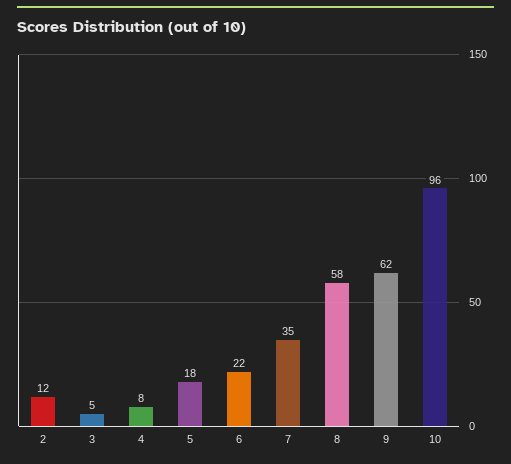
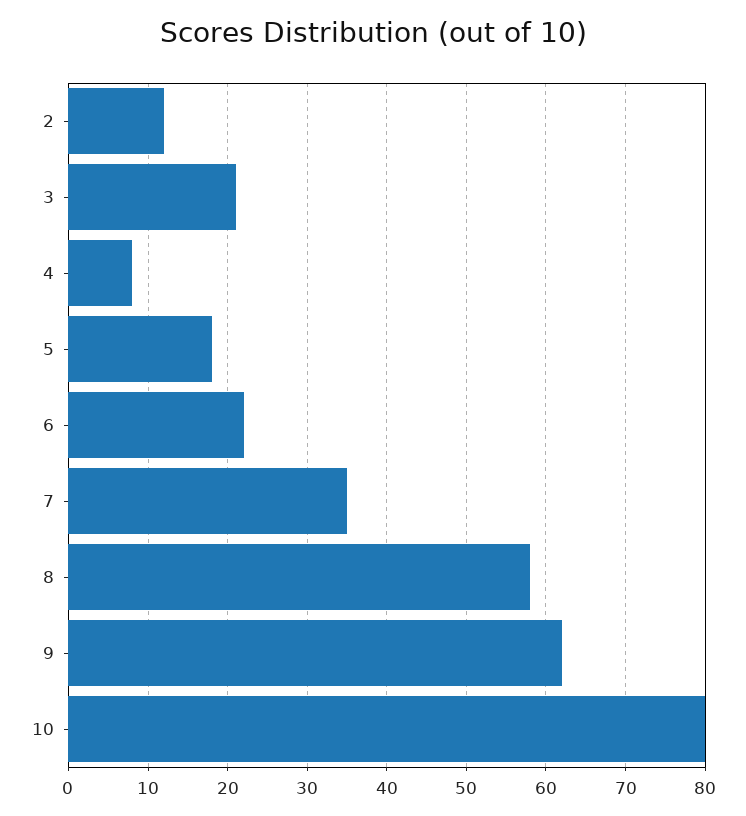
  {
    "2": 12,
-   "3": 5,
+   "3": 21,
    "4": 8,
    "5": 18,
    "6": 22,
    "7": 35,
    "8": 58,
    "9": 62,
-   "10": 96
+   "10": 80
  }

